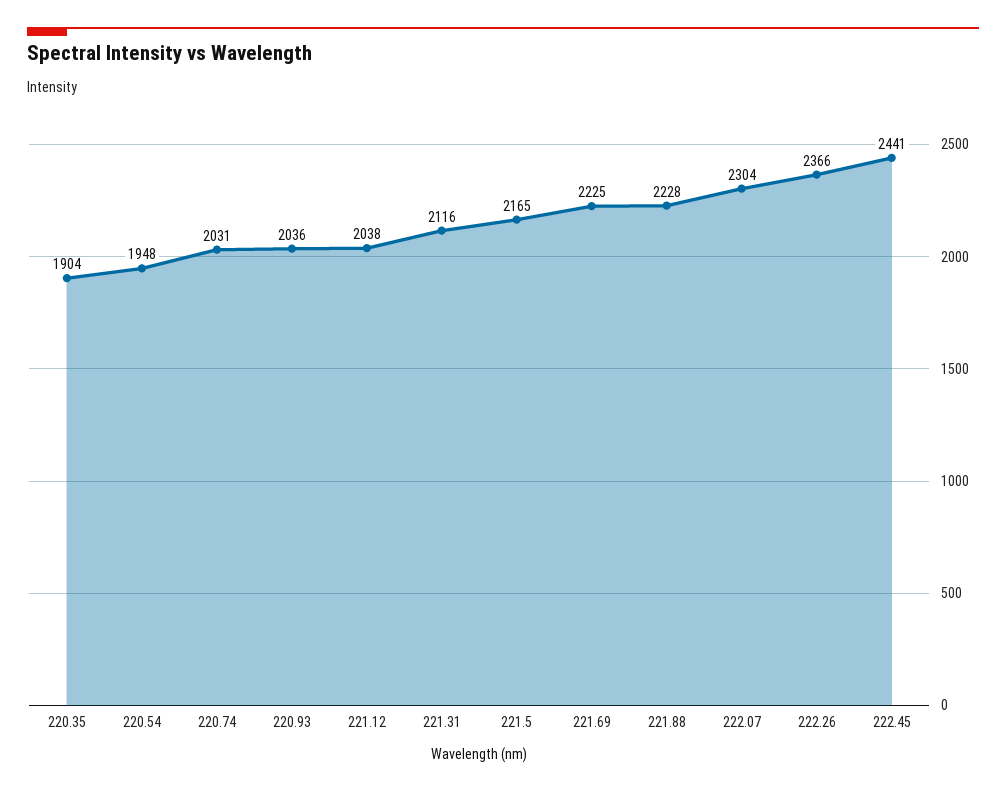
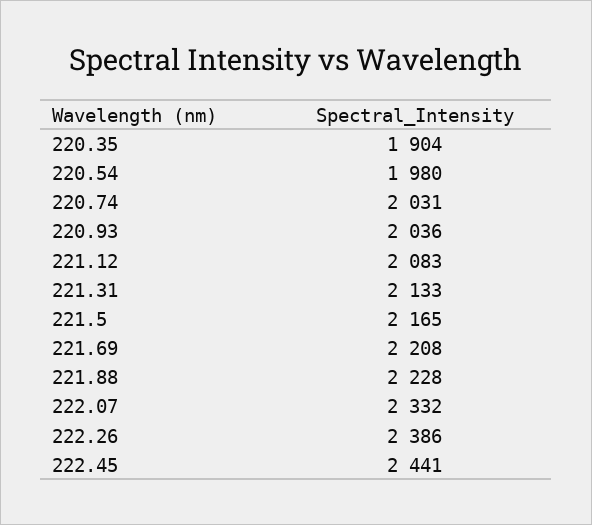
  {
    "220.35": 1904,
-   "220.54": 1948,
+   "220.54": 1980,
    "220.74": 2031,
    "220.93": 2036,
-   "221.12": 2038,
+   "221.12": 2083,
-   "221.31": 2116,
+   "221.31": 2133,
    "221.5": 2165,
-   "221.69": 2225,
+   "221.69": 2208,
    "221.88": 2228,
-   "222.07": 2304,
+   "222.07": 2332,
-   "222.26": 2366,
+   "222.26": 2386,
    "222.45": 2441
  }

